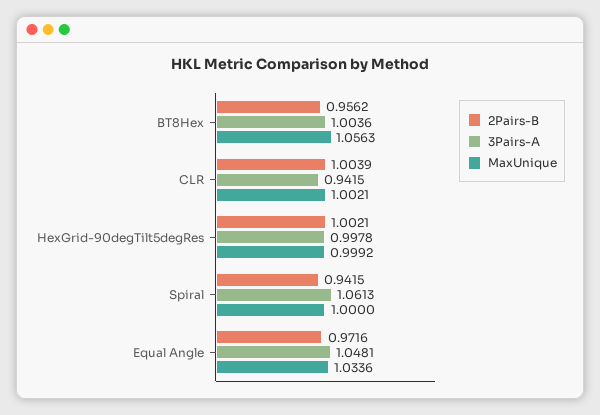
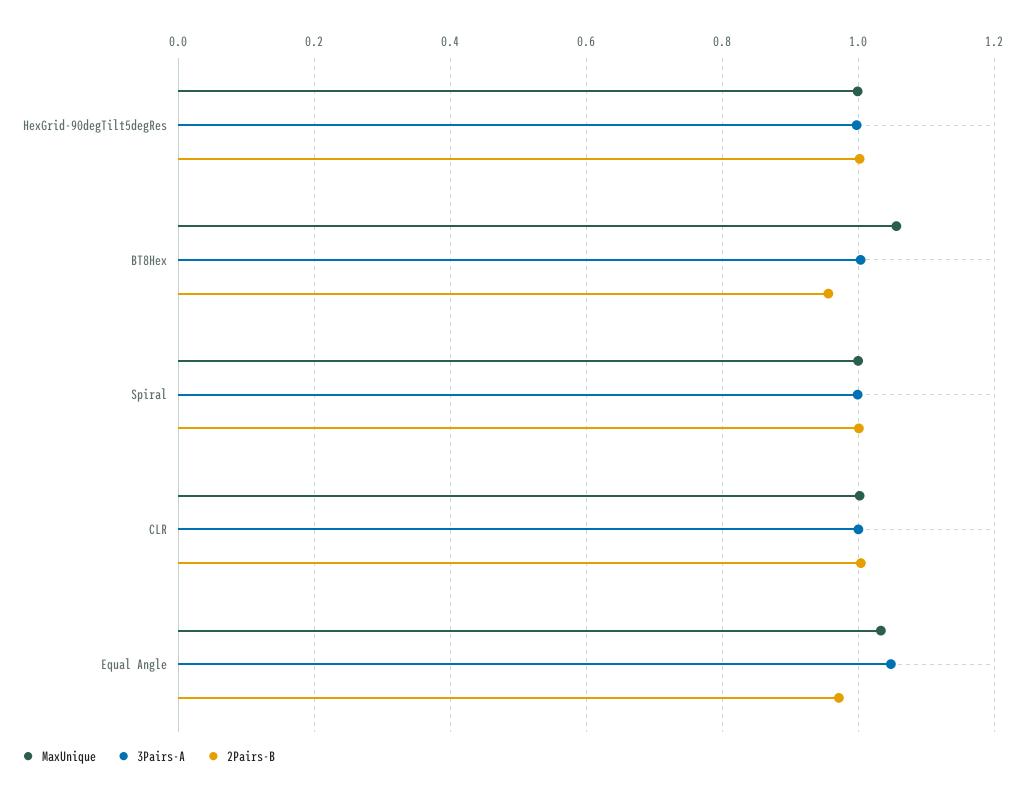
  {
    "2Pairs-B": {
      "BT8Hex": 0.9562,
      "CLR": 1.0039,
      "HexGrid-90degTilt5degRes": 1.0021,
-     "Spiral": 0.9415,
+     "Spiral": 1,
      "Equal Angle": 0.9716
    },
    "3Pairs-A": {
      "BT8Hex": 1.0036,
-     "CLR": 0.9415,
+     "CLR": 1,
      "HexGrid-90degTilt5degRes": 0.9978,
-     "Spiral": 1.0613,
+     "Spiral": 1,
      "Equal Angle": 1.0481
    },
    "MaxUnique": {
      "BT8Hex": 1.0563,
      "CLR": 1.0021,
      "HexGrid-90degTilt5degRes": 0.9992,
      "Spiral": 1,
      "Equal Angle": 1.0336
    }
  }

